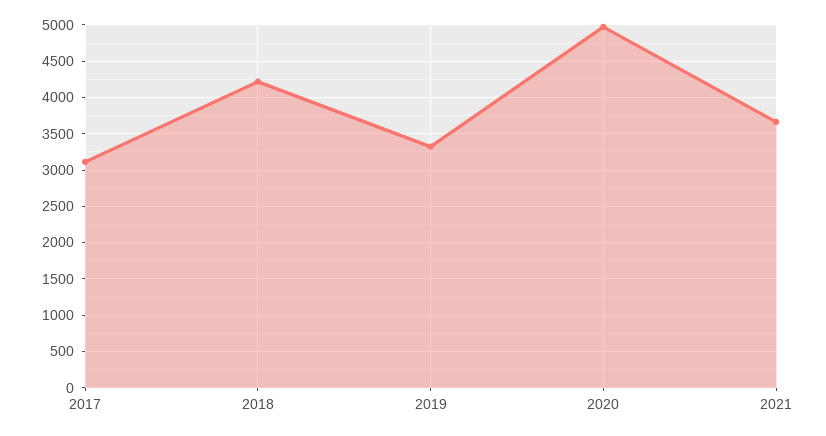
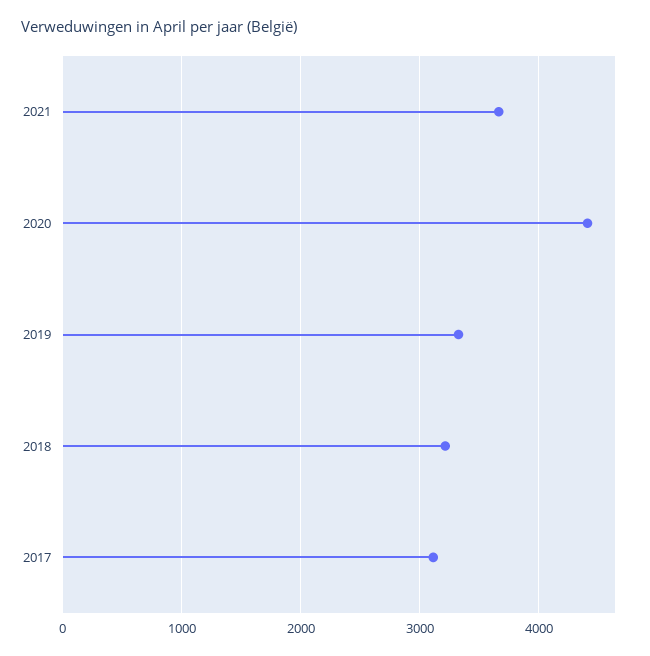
  {
    "2017": 3100,
-   "2018": 4200,
+   "2018": 3200,
    "2019": 3300,
-   "2020": 5000,
+   "2020": 4400,
    "2021": 3700
  }

